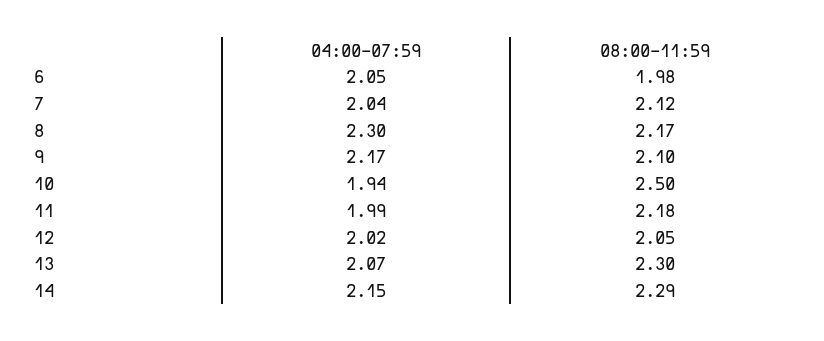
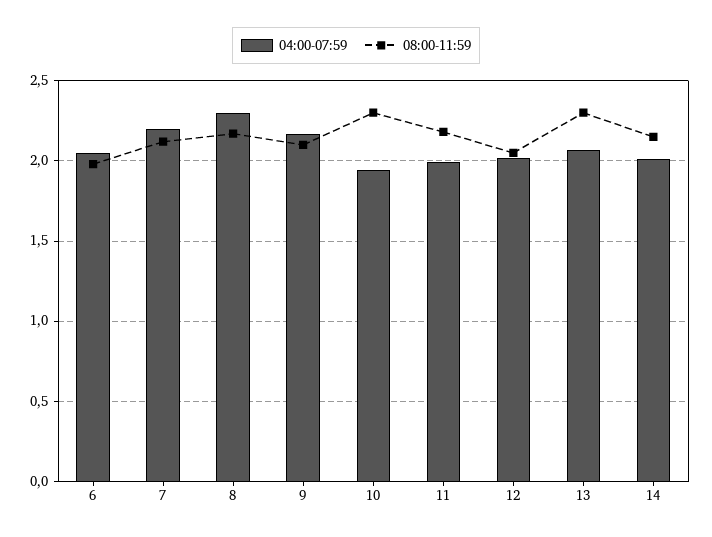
  {
    "04:00-07:59": {
      "6": 2.05,
-     "7": 2.04,
+     "7": 2.2,
      "8": 2.3,
      "9": 2.17,
      "10": 1.94,
      "11": 1.99,
      "12": 2.02,
      "13": 2.07,
-     "14": 2.15
+     "14": 2
    },
    "08:00-11:59": {
      "6": 1.98,
      "7": 2.12,
      "8": 2.17,
      "9": 2.1,
-     "10": 2.5,
+     "10": 2.3,
      "11": 2.18,
      "12": 2.05,
      "13": 2.3,
-     "14": 2.29
+     "14": 2.15
    }
  }

